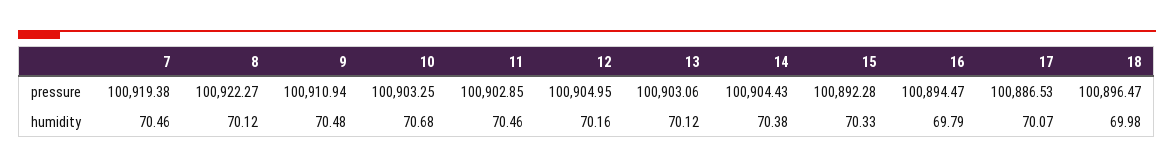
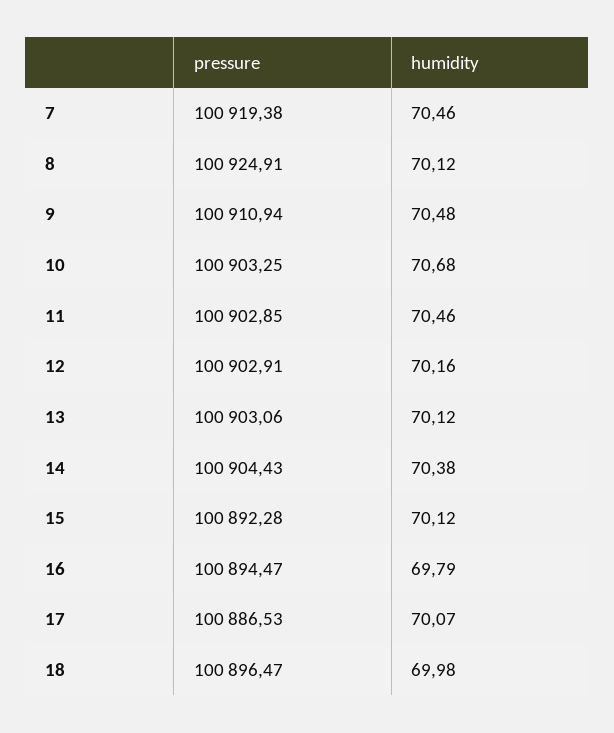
  {
    "7": {
      "pressure": 100919.38,
      "humidity": 70.46
    },
    "8": {
-     "pressure": 100922.27,
+     "pressure": 100924.91,
      "humidity": 70.12
    },
    "9": {
      "pressure": 100910.94,
      "humidity": 70.48
    },
    "10": {
      "pressure": 100903.25,
      "humidity": 70.68
    },
    "11": {
      "pressure": 100902.85,
      "humidity": 70.46
    },
    "12": {
-     "pressure": 100904.95,
+     "pressure": 100902.91,
      "humidity": 70.16
    },
    "13": {
      "pressure": 100903.06,
      "humidity": 70.12
    },
    "14": {
      "pressure": 100904.43,
      "humidity": 70.38
    },
    "15": {
      "pressure": 100892.28,
-     "humidity": 70.33
+     "humidity": 70.12
    },
    "16": {
      "pressure": 100894.47,
      "humidity": 69.79
    },
    "17": {
      "pressure": 100886.53,
      "humidity": 70.07
    },
    "18": {
      "pressure": 100896.47,
      "humidity": 69.98
    }
  }

